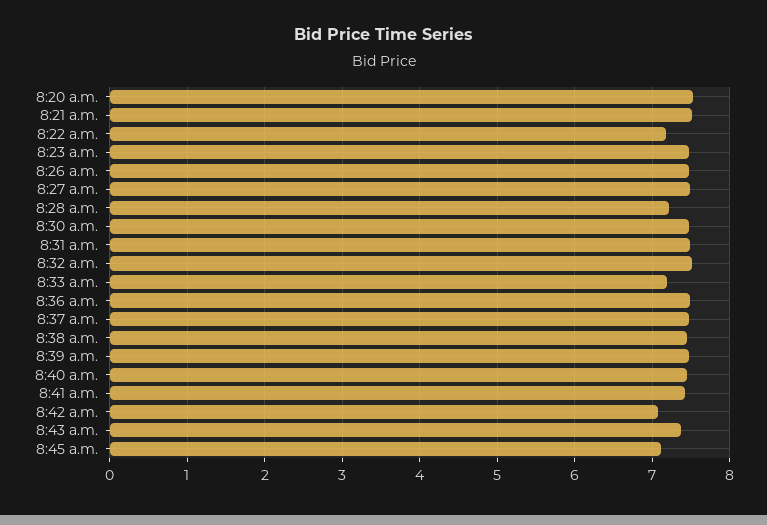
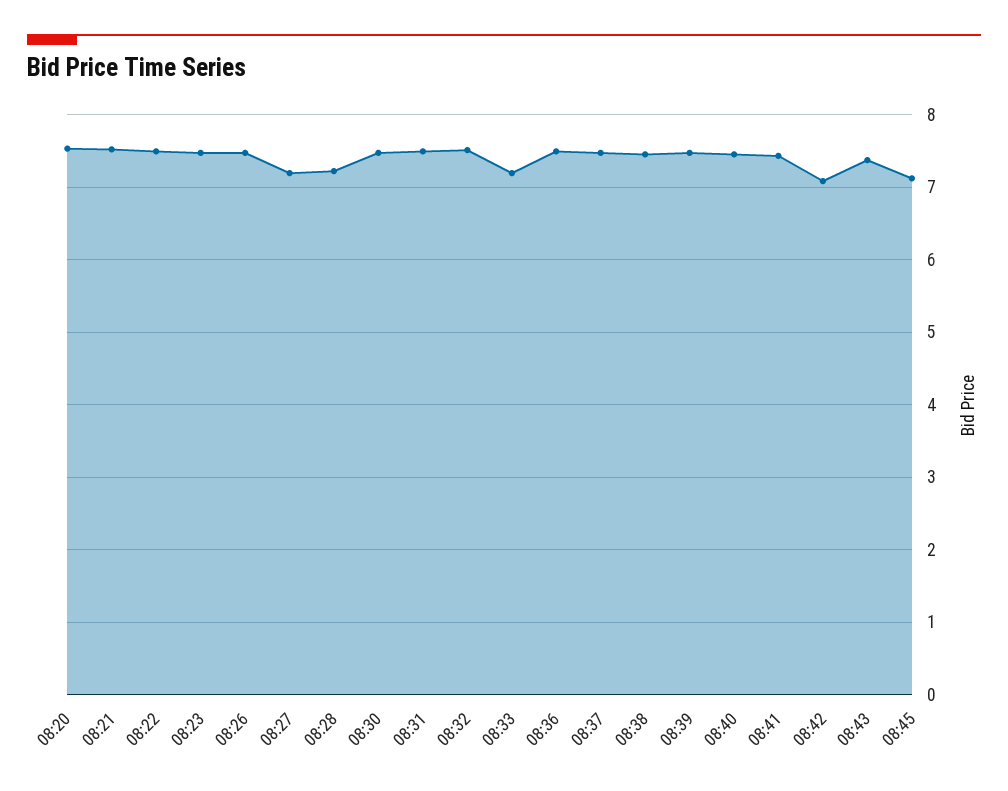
  {
    "8:20 a.m.": 7.5,
    "8:21 a.m.": 7.5,
-   "8:22 a.m.": 7.2,
+   "8:22 a.m.": 7.5,
    "8:23 a.m.": 7.5,
    "8:26 a.m.": 7.5,
-   "8:27 a.m.": 7.5,
+   "8:27 a.m.": 7.2,
    "8:28 a.m.": 7.2,
    "8:30 a.m.": 7.5,
    "8:31 a.m.": 7.5,
    "8:32 a.m.": 7.5,
    "8:33 a.m.": 7.2,
    "8:36 a.m.": 7.5,
    "8:37 a.m.": 7.5,
    "8:38 a.m.": 7.5,
    "8:39 a.m.": 7.5,
    "8:40 a.m.": 7.5,
    "8:41 a.m.": 7.4,
    "8:42 a.m.": 7.1,
    "8:43 a.m.": 7.4,
    "8:45 a.m.": 7.1
  }

